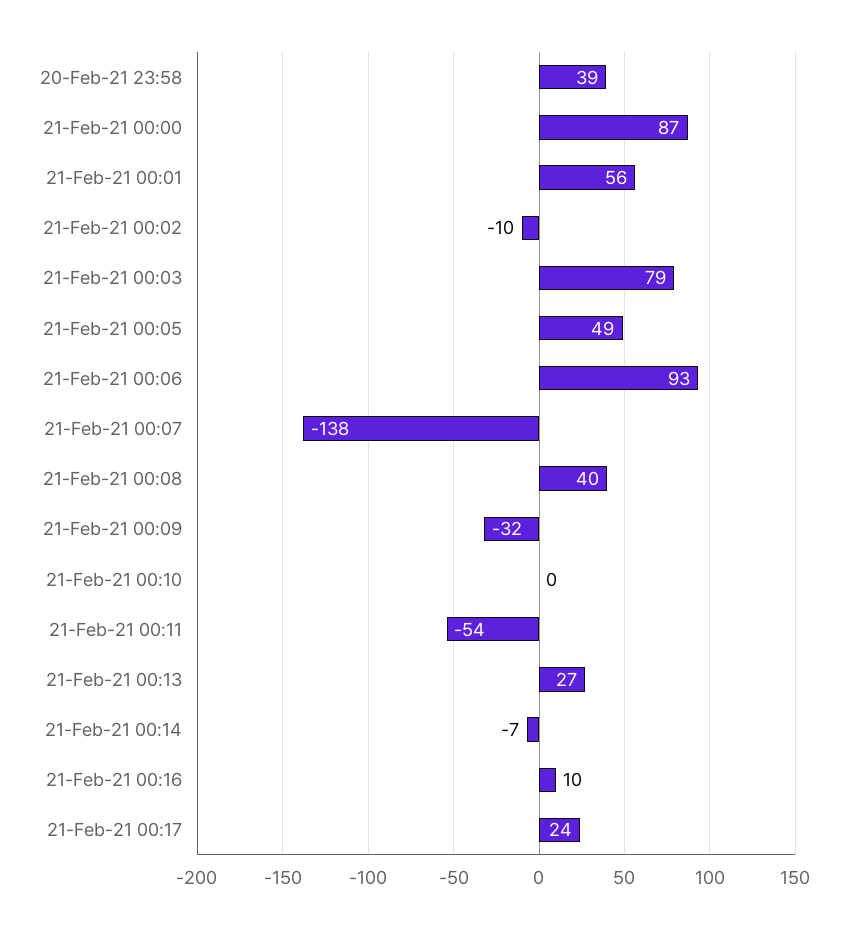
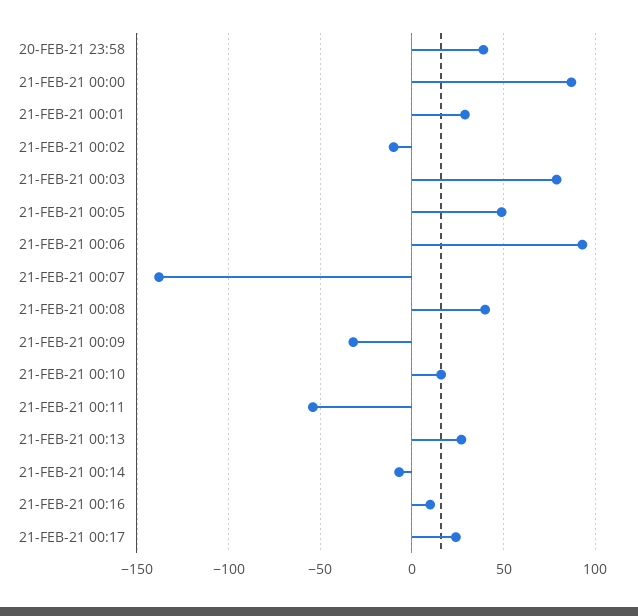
  {
    "20-Feb-21 23:58": 39,
    "21-Feb-21 00:00": 87,
-   "21-Feb-21 00:01": 56,
+   "21-Feb-21 00:01": 30,
    "21-Feb-21 00:02": -10,
    "21-Feb-21 00:03": 79,
    "21-Feb-21 00:05": 49,
    "21-Feb-21 00:06": 93,
    "21-Feb-21 00:07": -138,
    "21-Feb-21 00:08": 40,
    "21-Feb-21 00:09": -32,
-   "21-Feb-21 00:10": 0,
+   "21-Feb-21 00:10": 15,
    "21-Feb-21 00:11": -54,
    "21-Feb-21 00:13": 27,
    "21-Feb-21 00:14": -7,
    "21-Feb-21 00:16": 10,
    "21-Feb-21 00:17": 24
  }

